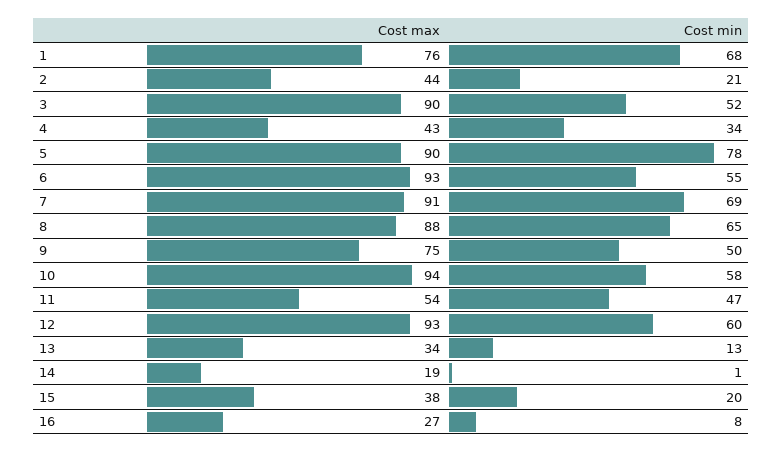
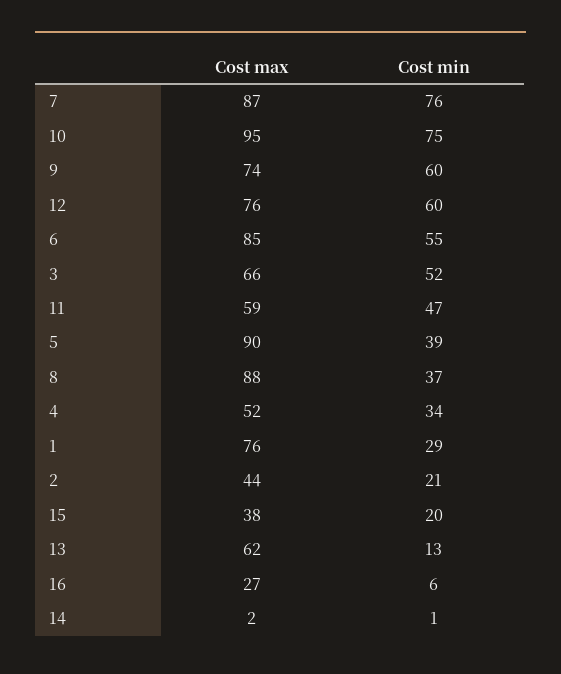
  {
    "Cost max": {
      "1": 76,
      "2": 44,
-     "3": 90,
+     "3": 66,
-     "4": 43,
+     "4": 52,
      "5": 90,
-     "6": 93,
+     "6": 85,
-     "7": 91,
+     "7": 87,
      "8": 88,
-     "9": 75,
+     "9": 74,
-     "10": 94,
+     "10": 95,
-     "11": 54,
+     "11": 59,
-     "12": 93,
+     "12": 76,
-     "13": 34,
+     "13": 62,
-     "14": 19,
+     "14": 2,
      "15": 38,
      "16": 27
    },
    "Cost min": {
-     "1": 68,
+     "1": 29,
      "2": 21,
      "3": 52,
      "4": 34,
-     "5": 78,
+     "5": 39,
      "6": 55,
-     "7": 69,
+     "7": 76,
-     "8": 65,
+     "8": 37,
-     "9": 50,
+     "9": 60,
-     "10": 58,
+     "10": 75,
      "11": 47,
      "12": 60,
      "13": 13,
      "14": 1,
      "15": 20,
-     "16": 8
+     "16": 6
    }
  }

